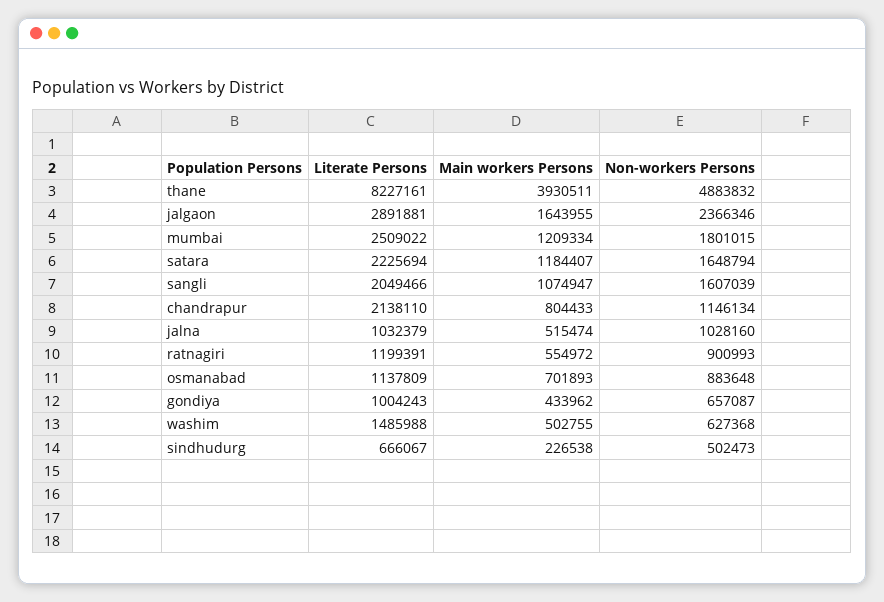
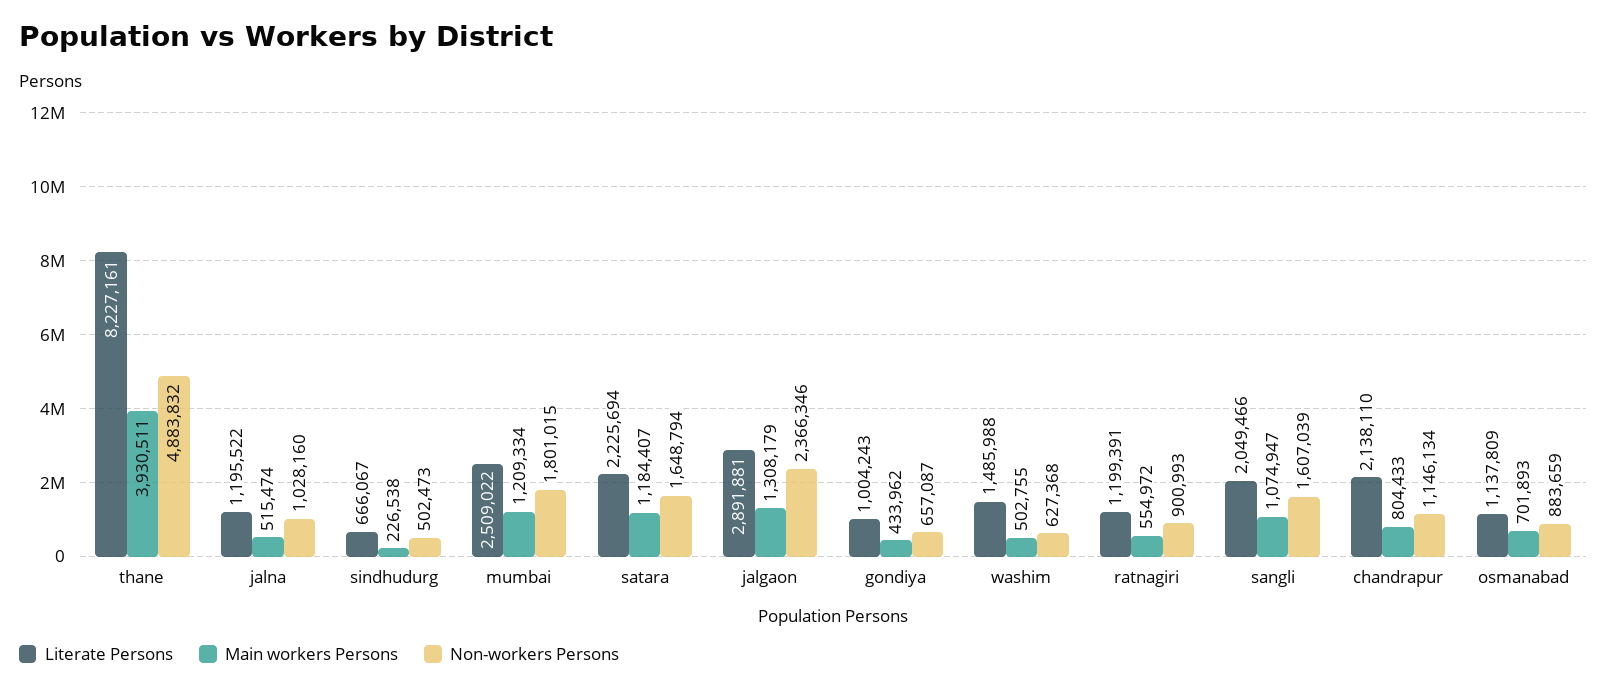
  {
    "Literate Persons": {
      "thane": 8227161,
      "jalgaon": 2891881,
      "mumbai": 2509022,
      "satara": 2225694,
      "sangli": 2049466,
      "chandrapur": 2138110,
-     "jalna": 1032379,
+     "jalna": 1195522,
      "ratnagiri": 1199391,
      "osmanabad": 1137809,
      "gondiya": 1004243,
      "washim": 1485988,
      "sindhudurg": 666067
    },
    "Main workers Persons": {
      "thane": 3930511,
-     "jalgaon": 1643955,
+     "jalgaon": 1308179,
      "mumbai": 1209334,
      "satara": 1184407,
      "sangli": 1074947,
      "chandrapur": 804433,
      "jalna": 515474,
      "ratnagiri": 554972,
      "osmanabad": 701893,
      "gondiya": 433962,
      "washim": 502755,
      "sindhudurg": 226538
    },
    "Non-workers Persons": {
      "thane": 4883832,
      "jalgaon": 2366346,
      "mumbai": 1801015,
      "satara": 1648794,
      "sangli": 1607039,
      "chandrapur": 1146134,
      "jalna": 1028160,
      "ratnagiri": 900993,
-     "osmanabad": 883648,
+     "osmanabad": 883659,
      "gondiya": 657087,
      "washim": 627368,
      "sindhudurg": 502473
    }
  }

